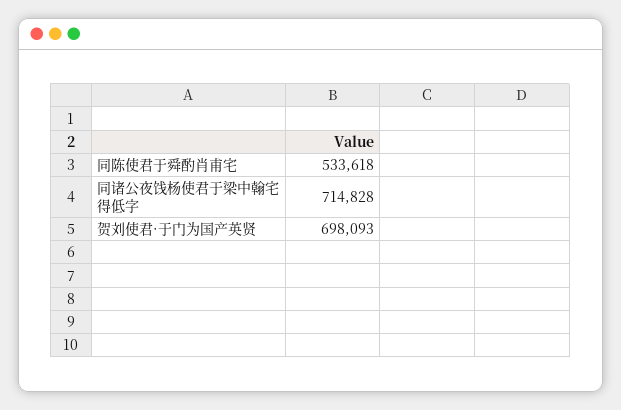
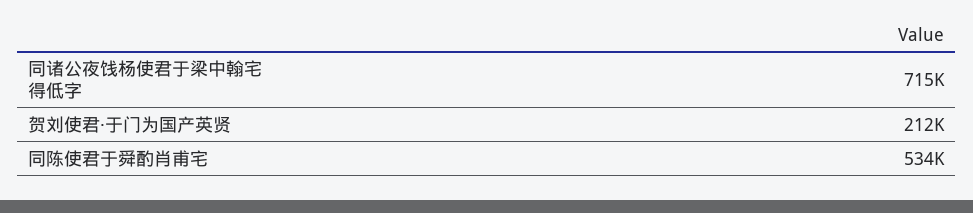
  {
    "同陈使君于舜酌肖甫宅": 533618,
    "同诸公夜饯杨使君于梁中翰宅得低字": 714828,
-   "贺刘使君·于门为国产英贤": 698093
+   "贺刘使君·于门为国产英贤": 212000
  }

